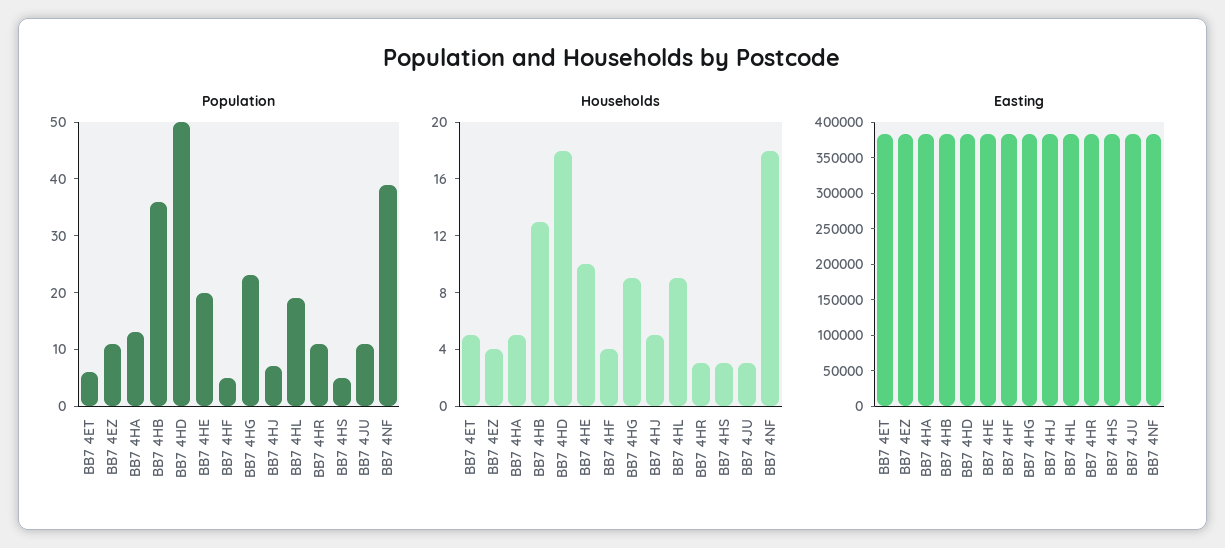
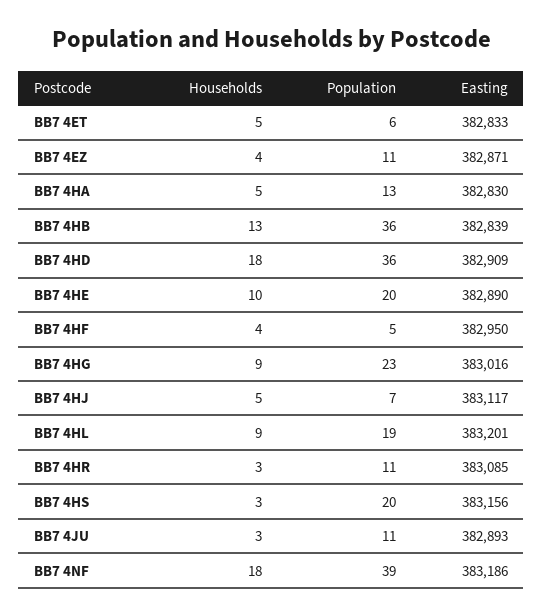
  {
    "Population": {
      "BB7 4ET": 6,
      "BB7 4EZ": 11,
      "BB7 4HA": 13,
      "BB7 4HB": 36,
-     "BB7 4HD": 50,
+     "BB7 4HD": 36,
      "BB7 4HE": 20,
      "BB7 4HF": 5,
      "BB7 4HG": 23,
      "BB7 4HJ": 7,
      "BB7 4HL": 19,
      "BB7 4HR": 11,
-     "BB7 4HS": 5,
+     "BB7 4HS": 20,
      "BB7 4JU": 11,
      "BB7 4NF": 39
    },
    "Households": {
      "BB7 4ET": 5,
      "BB7 4EZ": 4,
      "BB7 4HA": 5,
      "BB7 4HB": 13,
      "BB7 4HD": 18,
      "BB7 4HE": 10,
      "BB7 4HF": 4,
      "BB7 4HG": 9,
      "BB7 4HJ": 5,
      "BB7 4HL": 9,
      "BB7 4HR": 3,
      "BB7 4HS": 3,
      "BB7 4JU": 3,
      "BB7 4NF": 18
    },
    "Easting": {
      "BB7 4ET": 382833,
      "BB7 4EZ": 382871,
      "BB7 4HA": 382830,
      "BB7 4HB": 382839,
      "BB7 4HD": 382909,
      "BB7 4HE": 382890,
      "BB7 4HF": 382950,
      "BB7 4HG": 383016,
      "BB7 4HJ": 383117,
      "BB7 4HL": 383201,
      "BB7 4HR": 383085,
      "BB7 4HS": 383156,
      "BB7 4JU": 382893,
      "BB7 4NF": 383186
    }
  }

